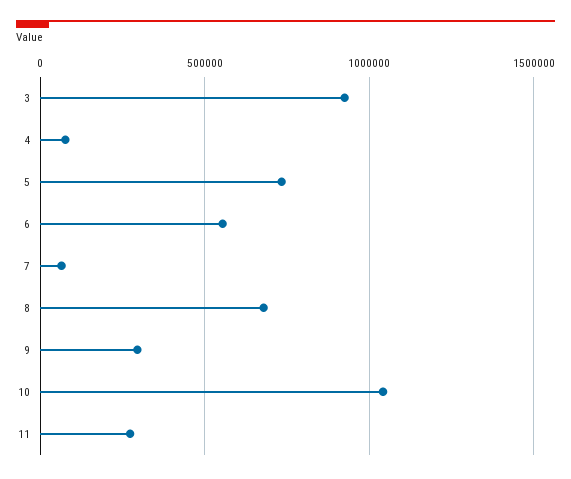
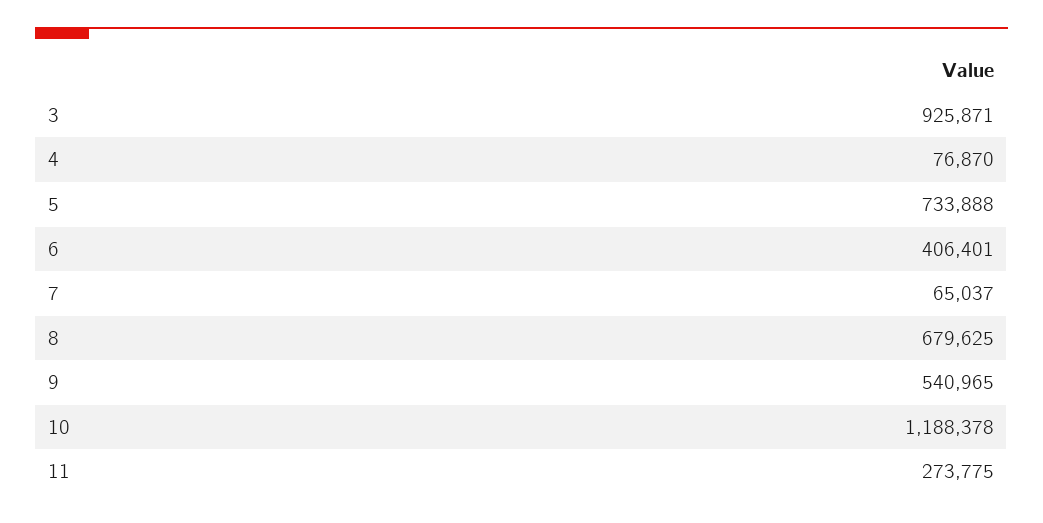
  {
    "3": 925871,
    "4": 76870,
    "5": 733888,
-   "6": 550000,
+   "6": 406401,
    "7": 65037,
    "8": 679625,
-   "9": 300000,
+   "9": 540965,
-   "10": 1050000,
+   "10": 1188378,
    "11": 273775
  }

